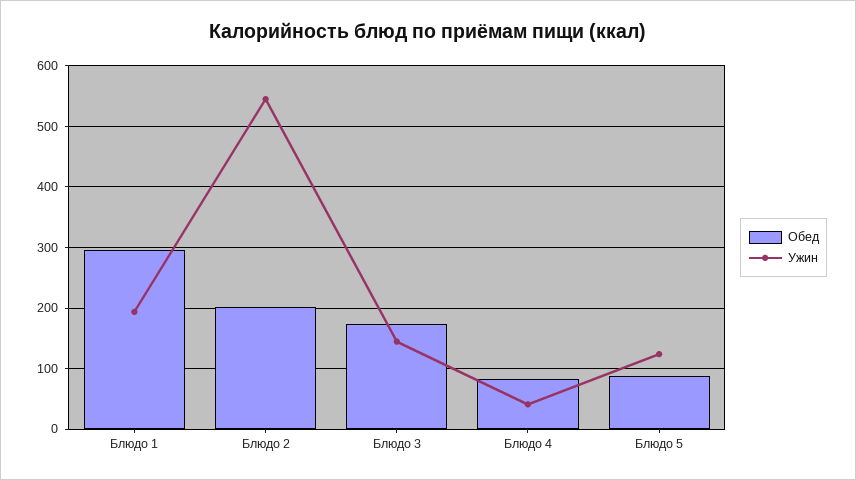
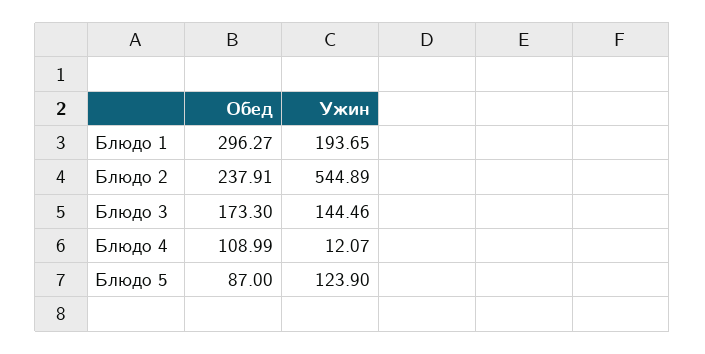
  {
    "Обед": {
      "Блюдо 1": 296.27,
-     "Блюдо 2": 200,
+     "Блюдо 2": 237.91,
      "Блюдо 3": 173.3,
-     "Блюдо 4": 80,
+     "Блюдо 4": 108.99,
      "Блюдо 5": 87
    },
    "Ужин": {
      "Блюдо 1": 193.65,
      "Блюдо 2": 544.89,
      "Блюдо 3": 144.46,
-     "Блюдо 4": 40,
+     "Блюдо 4": 12.07,
      "Блюдо 5": 123.9
    }
  }

